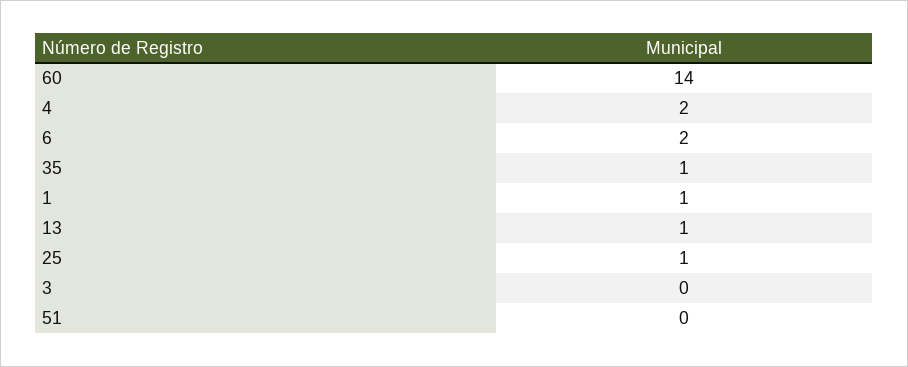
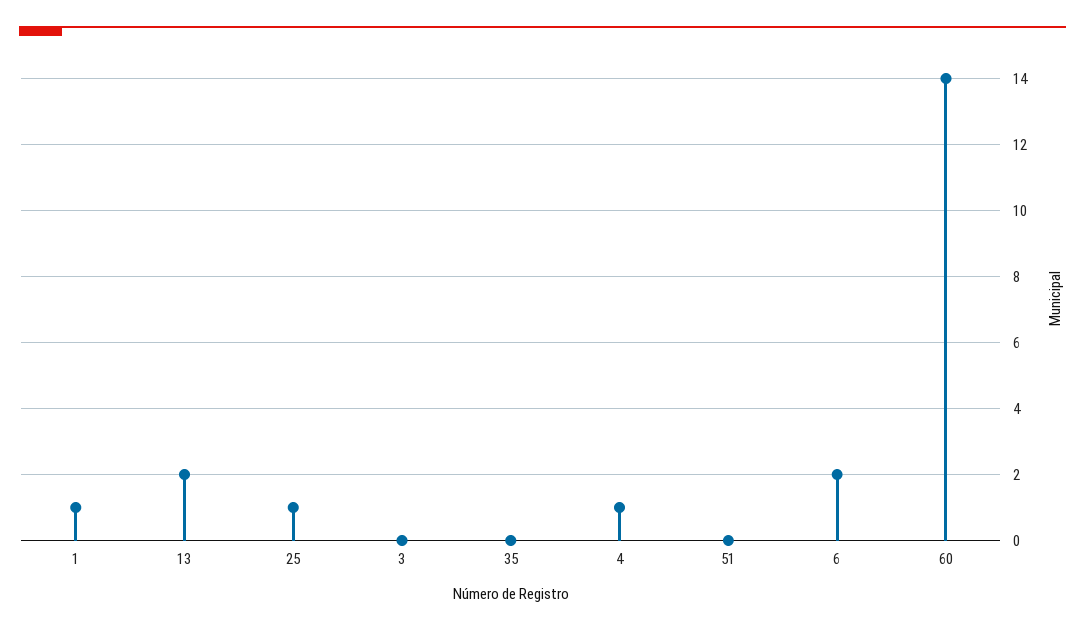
  {
    "60": 14,
-   "4": 2,
+   "4": 1,
    "6": 2,
-   "35": 1,
+   "35": 0,
    "1": 1,
-   "13": 1,
+   "13": 2,
    "25": 1,
    "3": 0,
    "51": 0
  }

